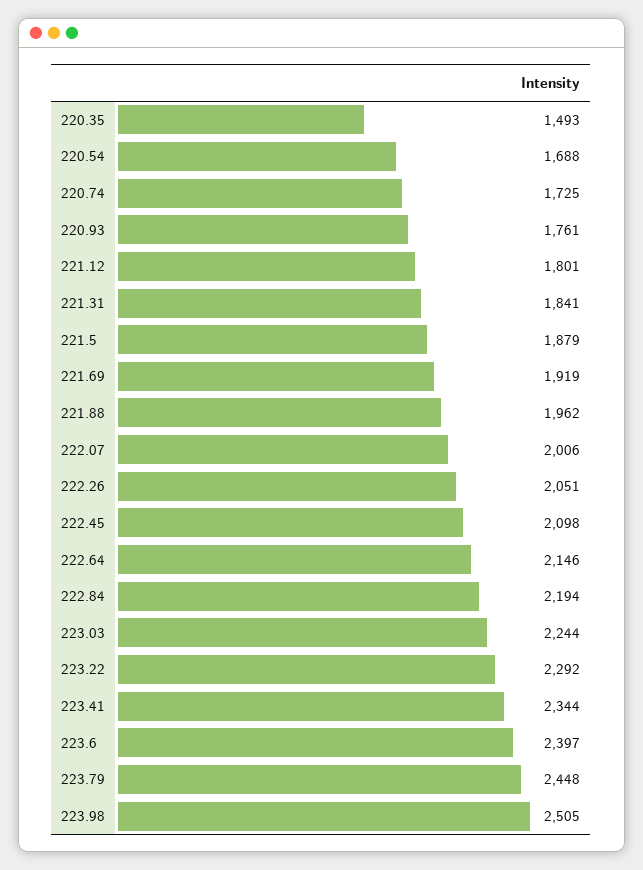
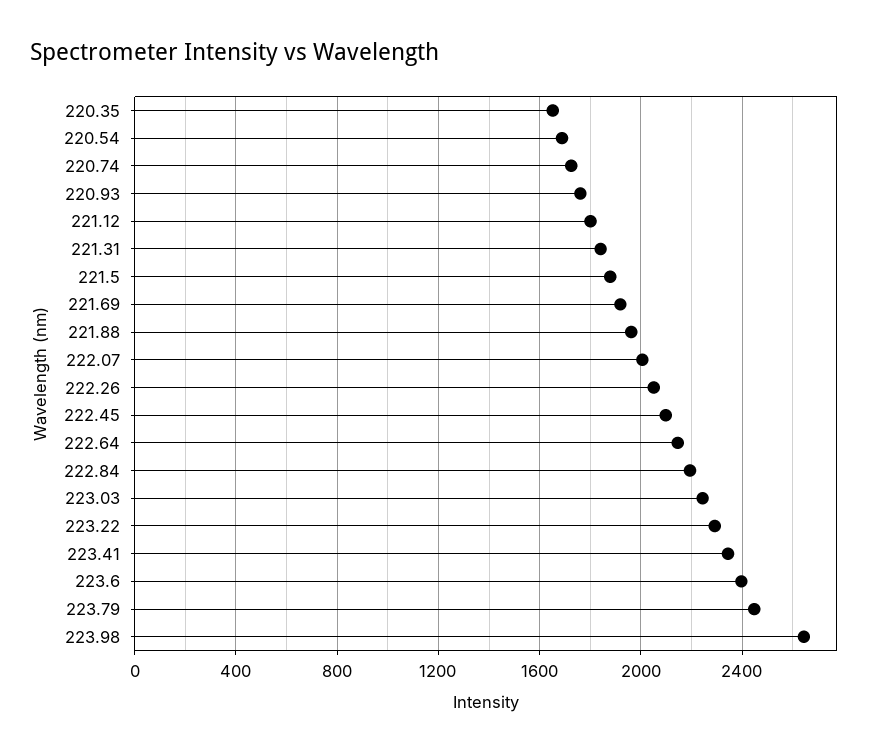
  {
-   "220.35": 1493,
+   "220.35": 1650,
    "220.54": 1688,
    "220.74": 1725,
    "220.93": 1761,
    "221.12": 1801,
    "221.31": 1841,
    "221.5": 1879,
    "221.69": 1919,
    "221.88": 1962,
    "222.07": 2006,
    "222.26": 2051,
    "222.45": 2098,
    "222.64": 2146,
    "222.84": 2194,
    "223.03": 2244,
    "223.22": 2292,
    "223.41": 2344,
    "223.6": 2397,
    "223.79": 2448,
-   "223.98": 2505
+   "223.98": 2650
  }

